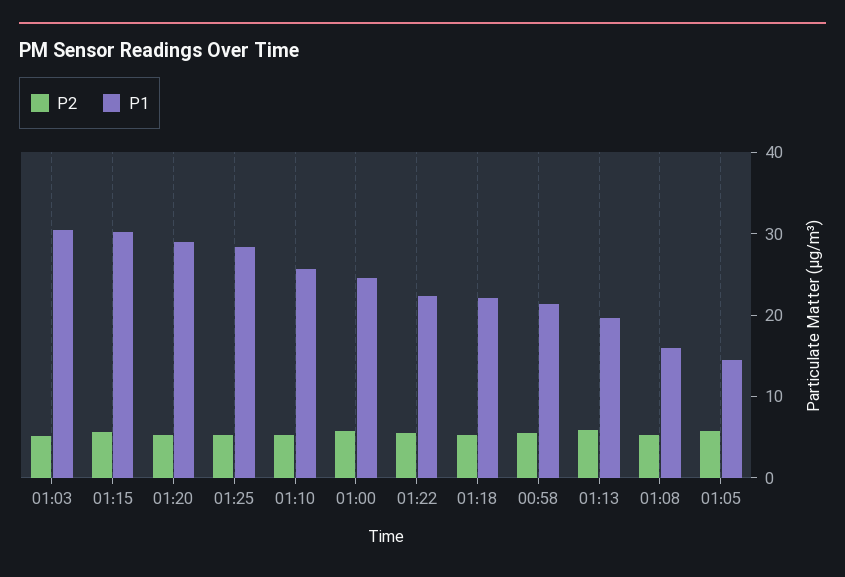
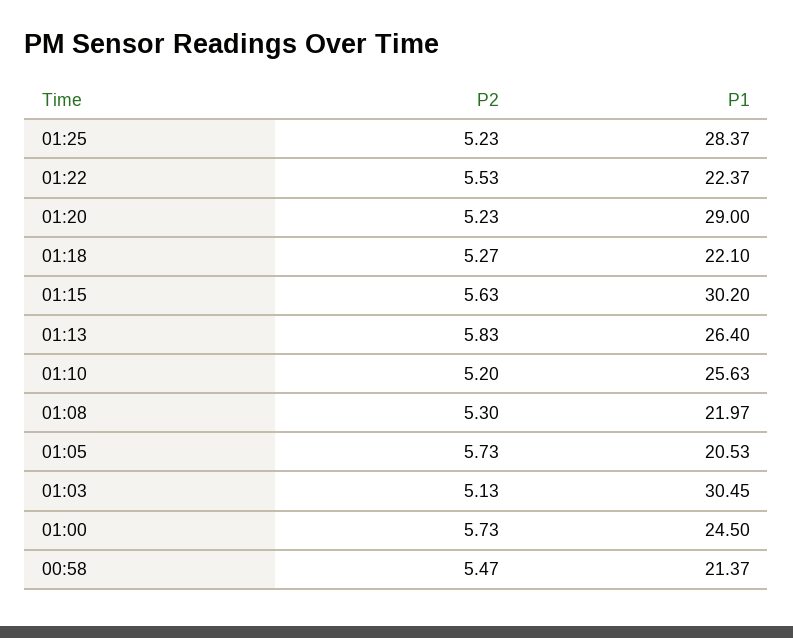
  {
    "P2": {
      "01:03": 5.13,
      "01:15": 5.63,
      "01:20": 5.23,
      "01:25": 5.23,
      "01:10": 5.2,
      "01:00": 5.73,
      "01:22": 5.53,
      "01:18": 5.27,
      "00:58": 5.47,
      "01:13": 5.83,
      "01:08": 5.3,
      "01:05": 5.73
    },
    "P1": {
      "01:03": 30.45,
      "01:15": 30.2,
      "01:20": 29,
      "01:25": 28.37,
      "01:10": 25.63,
      "01:00": 24.5,
      "01:22": 22.37,
      "01:18": 22.1,
      "00:58": 21.37,
-     "01:13": 20,
+     "01:13": 26.4,
-     "01:08": 16,
+     "01:08": 21.97,
-     "01:05": 14
+     "01:05": 20.53
    }
  }

